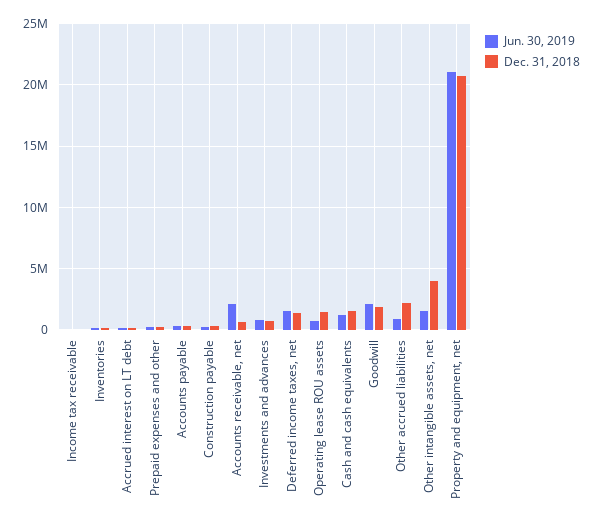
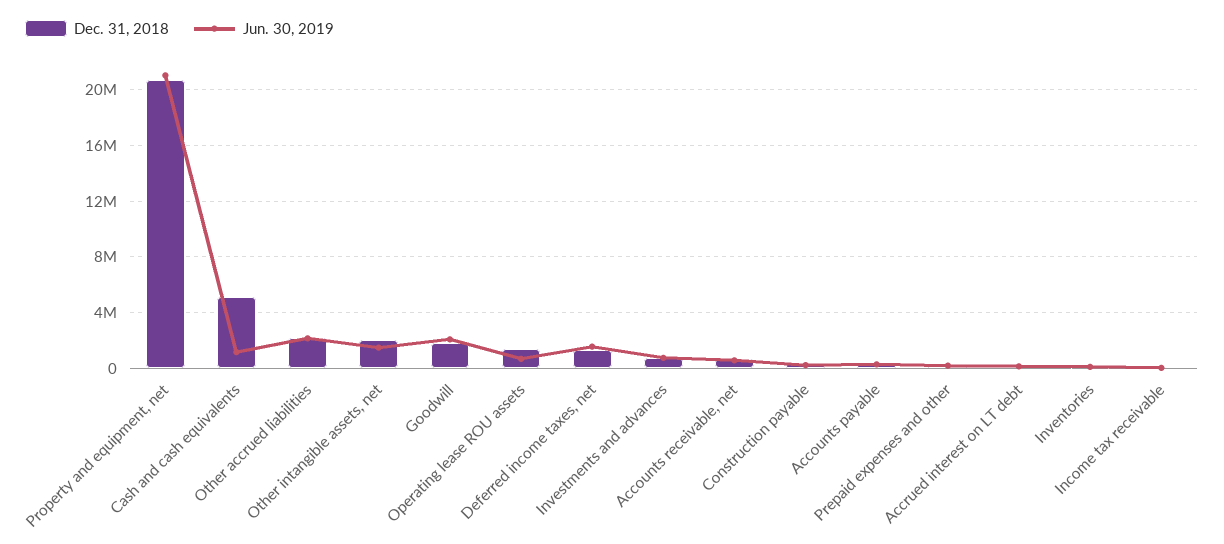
  {
    "Jun. 30, 2019": {
      "Income tax receivable": 0,
      "Inventories": 0,
      "Accrued interest on LT debt": 0,
      "Prepaid expenses and other": 0,
      "Accounts payable": 500000,
      "Construction payable": 0,
-     "Accounts receivable, net": 2000000,
+     "Accounts receivable, net": 500000,
      "Investments and advances": 500000,
      "Deferred income taxes, net": 1500000,
      "Operating lease ROU assets": 500000,
      "Cash and cash equivalents": 1000000,
      "Goodwill": 2000000,
-     "Other accrued liabilities": 1000000,
+     "Other accrued liabilities": 2000000,
      "Other intangible assets, net": 1500000,
      "Property and equipment, net": 21000000
    },
    "Dec. 31, 2018": {
      "Income tax receivable": 0,
      "Inventories": 0,
      "Accrued interest on LT debt": 0,
      "Prepaid expenses and other": 0,
      "Accounts payable": 500000,
      "Construction payable": 500000,
      "Accounts receivable, net": 500000,
      "Investments and advances": 500000,
      "Deferred income taxes, net": 1500000,
      "Operating lease ROU assets": 1500000,
-     "Cash and cash equivalents": 1500000,
+     "Cash and cash equivalents": 5000000,
      "Goodwill": 2000000,
      "Other accrued liabilities": 2000000,
-     "Other intangible assets, net": 4000000,
+     "Other intangible assets, net": 2000000,
      "Property and equipment, net": 20500000
    }
  }

